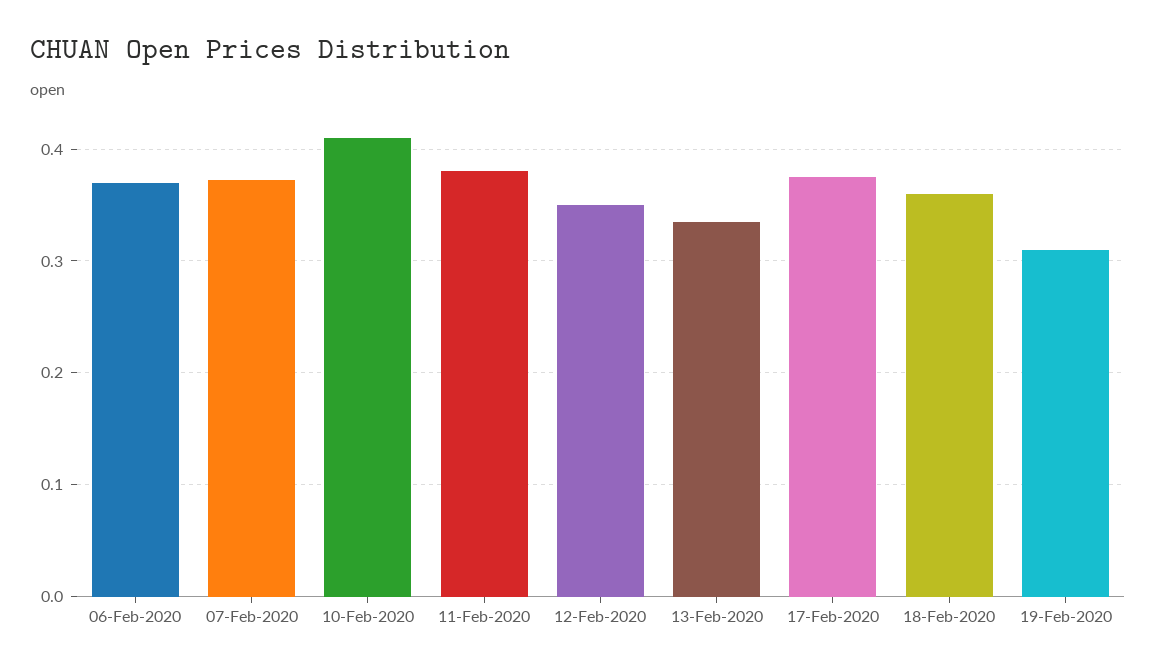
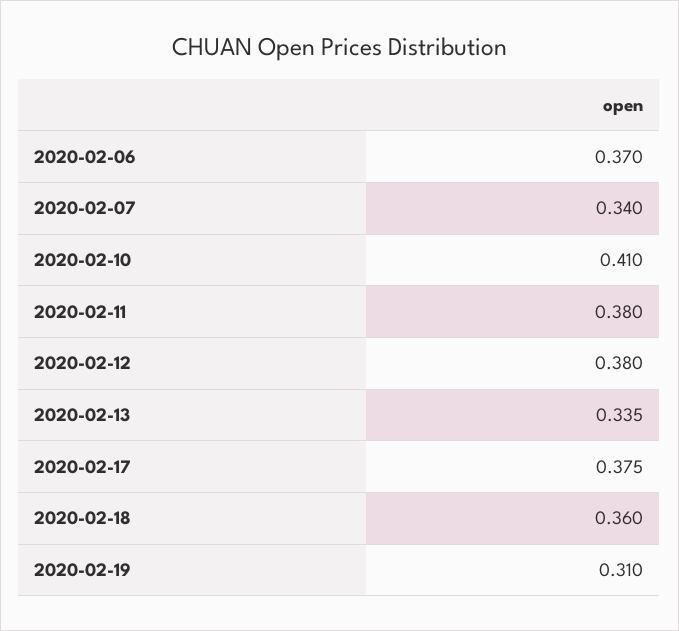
  {
    "06-Feb-2020": 0.37,
-   "07-Feb-2020": 0.37,
+   "07-Feb-2020": 0.34,
    "10-Feb-2020": 0.41,
    "11-Feb-2020": 0.38,
-   "12-Feb-2020": 0.35,
+   "12-Feb-2020": 0.38,
    "13-Feb-2020": 0.335,
    "17-Feb-2020": 0.375,
    "18-Feb-2020": 0.36,
    "19-Feb-2020": 0.31
  }

